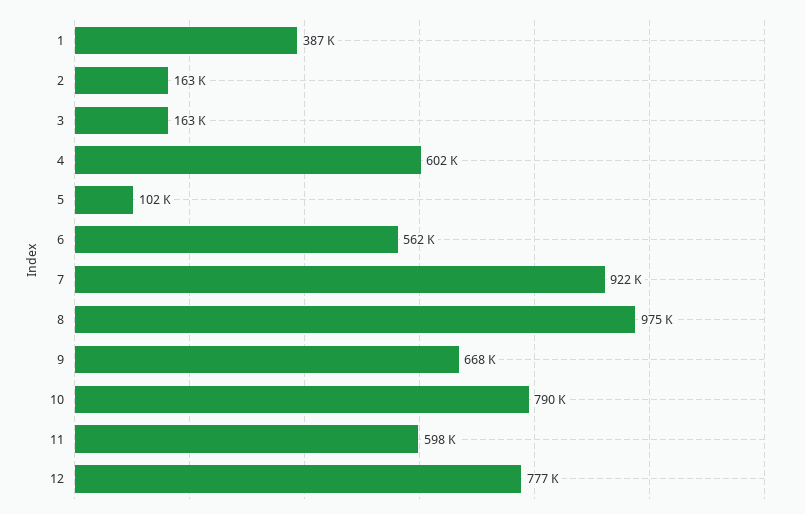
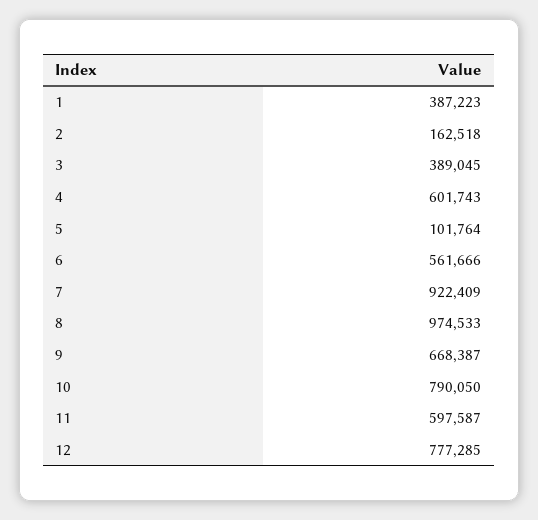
  {
    "1": 387223,
    "2": 162518,
-   "3": 163000,
+   "3": 389045,
    "4": 601743,
    "5": 101764,
    "6": 561666,
    "7": 922409,
    "8": 974533,
    "9": 668387,
    "10": 790050,
    "11": 597587,
    "12": 777285
  }

